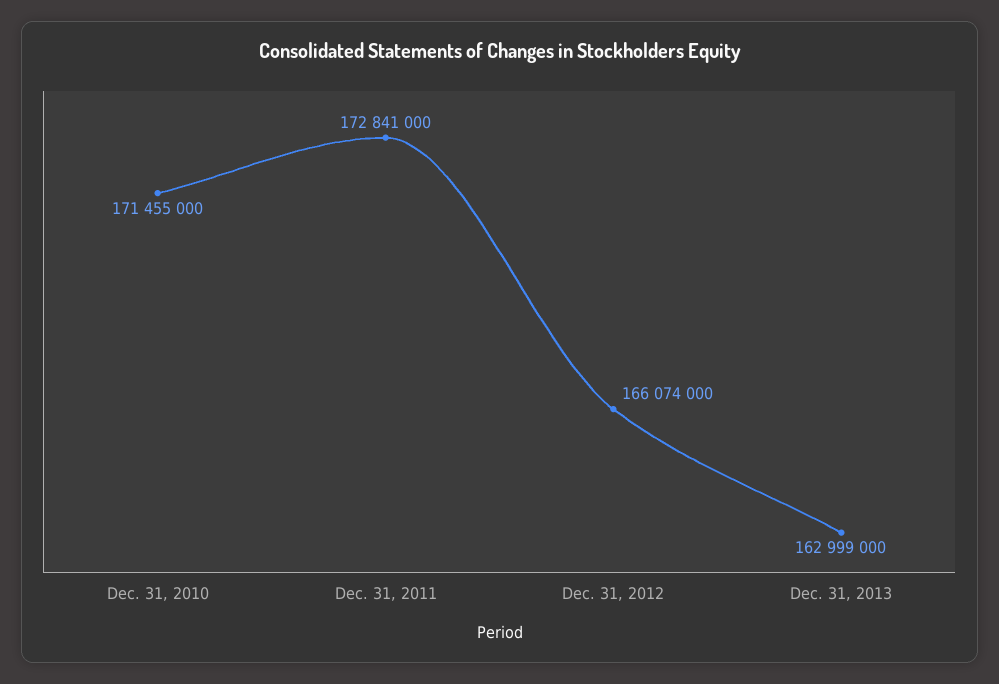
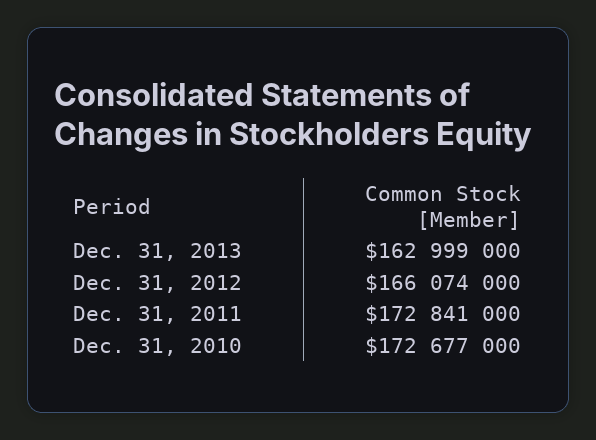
  {
-   "Dec. 31, 2010": 171455000,
+   "Dec. 31, 2010": 172677000,
    "Dec. 31, 2011": 172841000,
    "Dec. 31, 2012": 166074000,
    "Dec. 31, 2013": 162999000
  }

